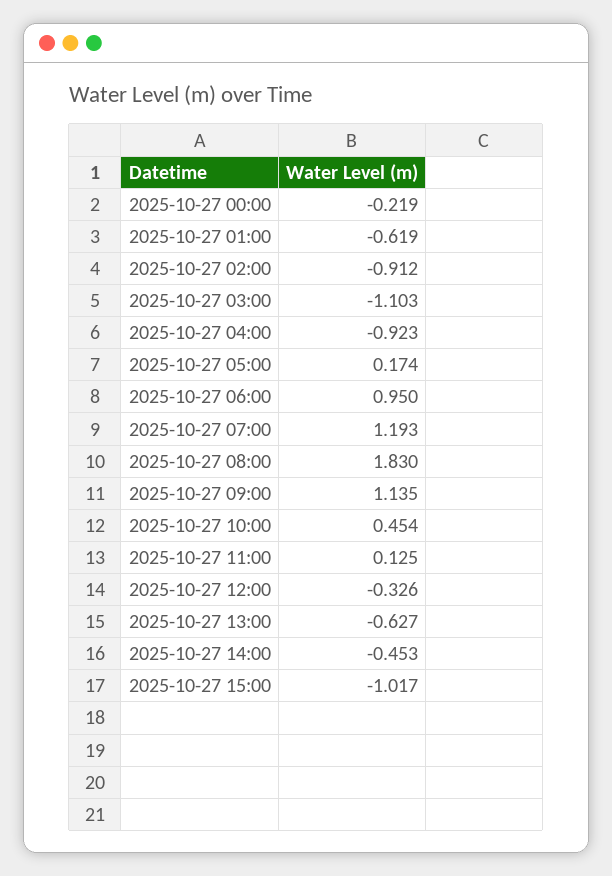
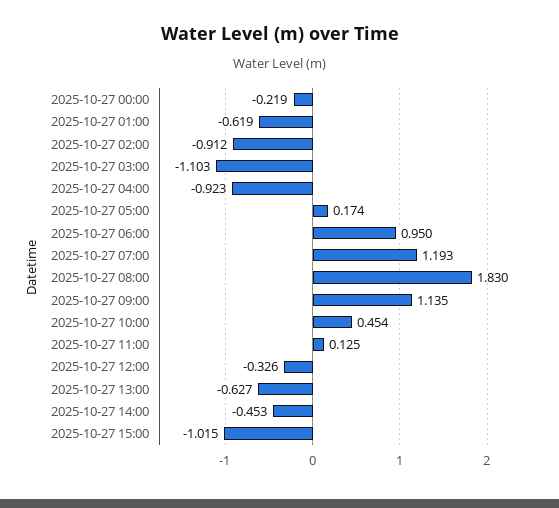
  {
    "2025-10-27 00:00": -0.219,
    "2025-10-27 01:00": -0.619,
    "2025-10-27 02:00": -0.912,
    "2025-10-27 03:00": -1.103,
    "2025-10-27 04:00": -0.923,
    "2025-10-27 05:00": 0.174,
    "2025-10-27 06:00": 0.95,
    "2025-10-27 07:00": 1.193,
    "2025-10-27 08:00": 1.83,
    "2025-10-27 09:00": 1.135,
    "2025-10-27 10:00": 0.454,
    "2025-10-27 11:00": 0.125,
    "2025-10-27 12:00": -0.326,
    "2025-10-27 13:00": -0.627,
    "2025-10-27 14:00": -0.453,
-   "2025-10-27 15:00": -1.017
+   "2025-10-27 15:00": -1.015
  }

